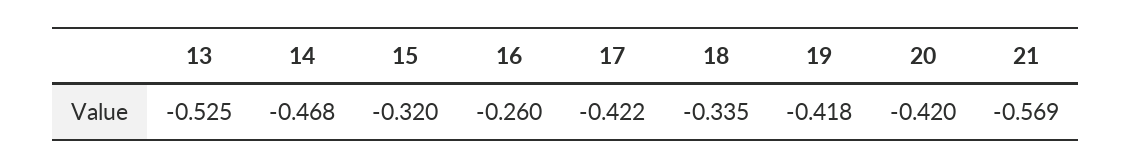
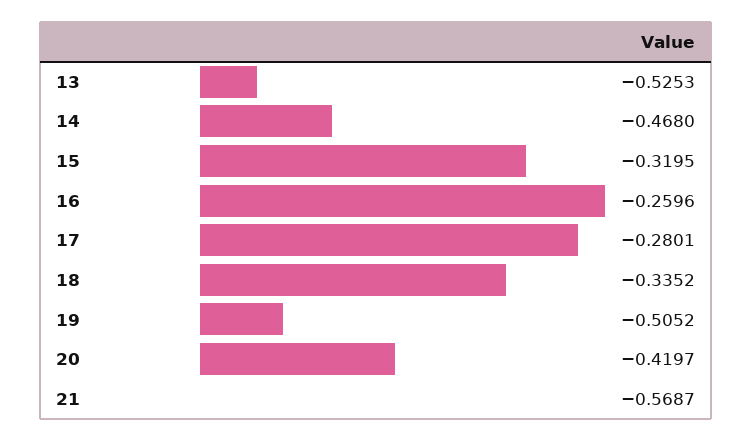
  {
    "13": -0.5253,
    "14": -0.468,
    "15": -0.3195,
    "16": -0.2596,
-   "17": -0.422,
+   "17": -0.2801,
    "18": -0.3352,
-   "19": -0.418,
+   "19": -0.5052,
    "20": -0.4197,
    "21": -0.5687
  }

